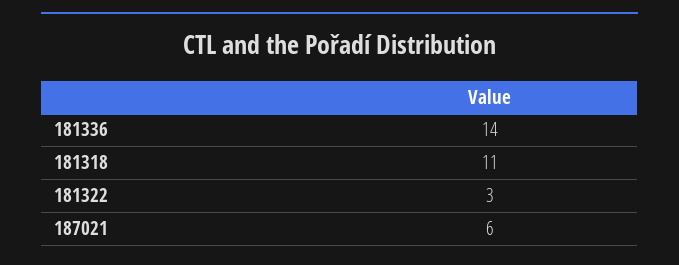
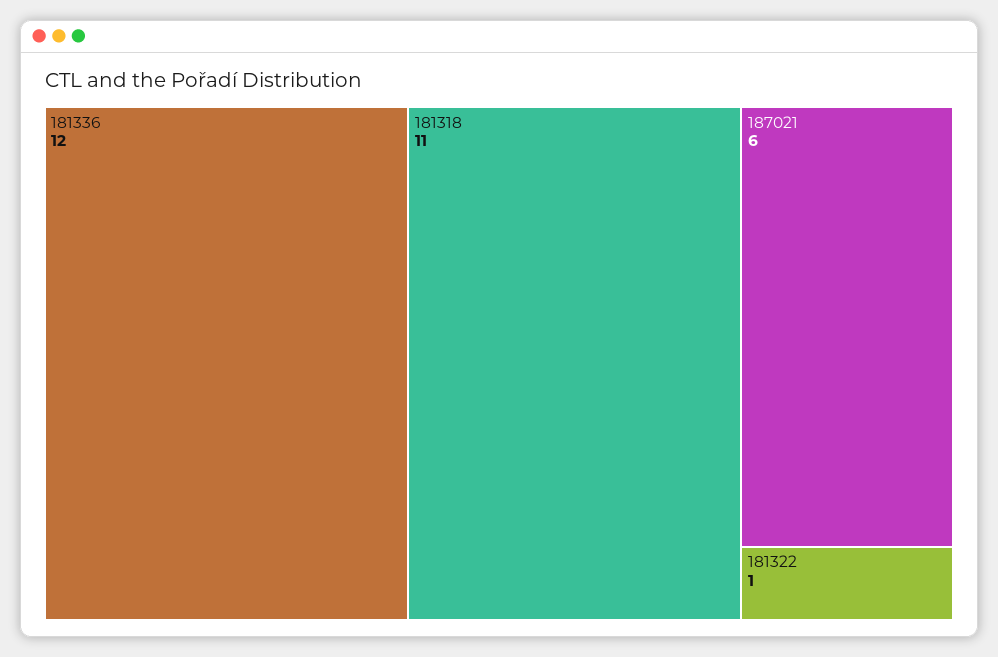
  {
-   "181336": 14,
+   "181336": 12,
    "181318": 11,
-   "181322": 3,
+   "181322": 1,
    "187021": 6
  }

